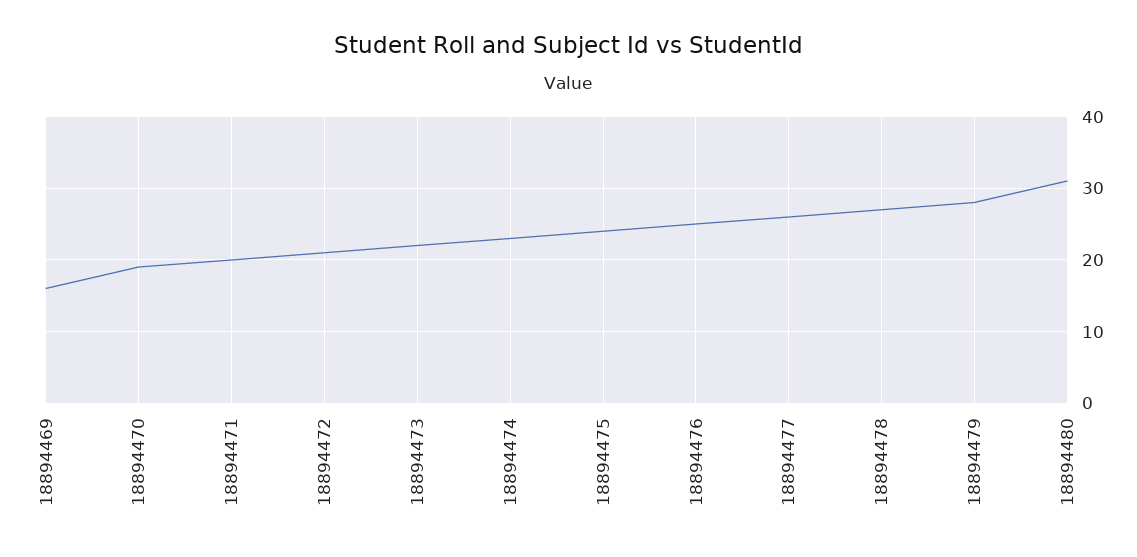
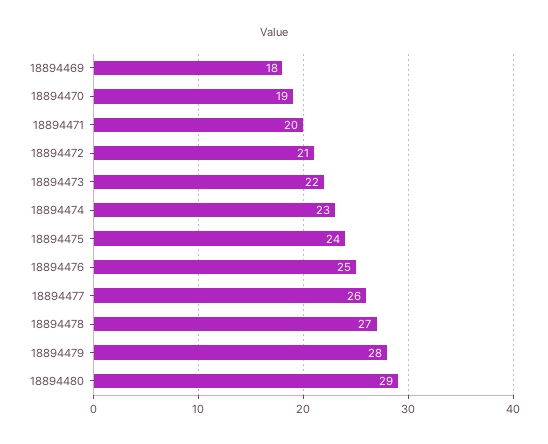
  {
-   "18894469": 16,
+   "18894469": 18,
    "18894470": 19,
    "18894471": 20,
    "18894472": 21,
    "18894473": 22,
    "18894474": 23,
    "18894475": 24,
    "18894476": 25,
    "18894477": 26,
    "18894478": 27,
    "18894479": 28,
-   "18894480": 31
+   "18894480": 29
  }

